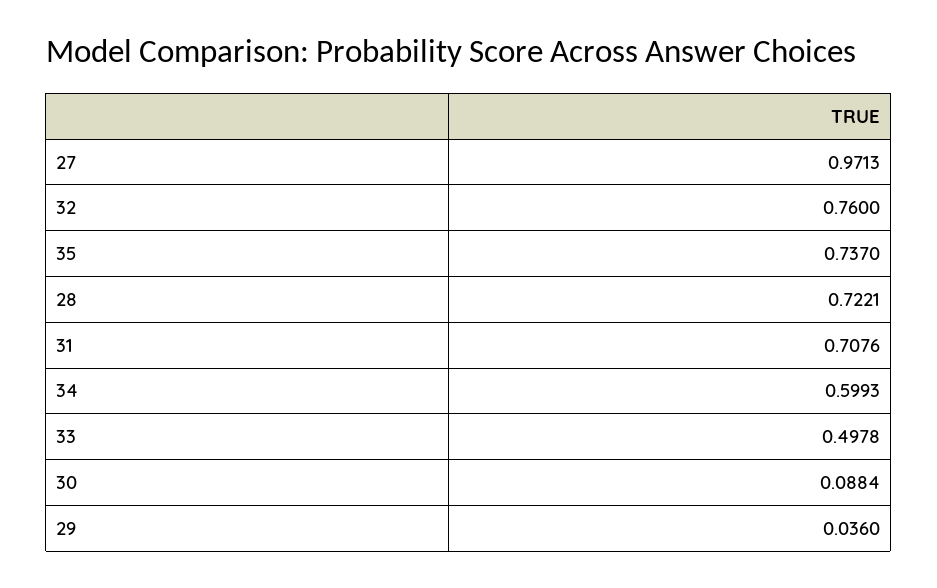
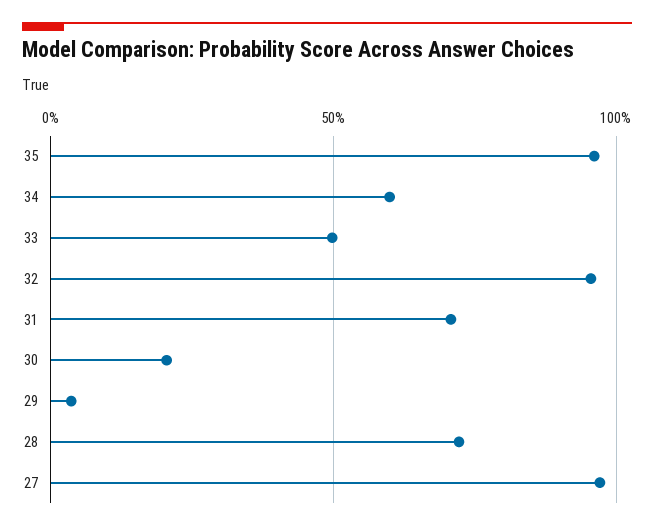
  {
    "27": 0.9713,
-   "32": 0.76,
+   "32": 0.95,
-   "35": 0.737,
+   "35": 0.95,
    "28": 0.7221,
    "31": 0.7076,
    "34": 0.5993,
    "33": 0.4978,
-   "30": 0.0884,
+   "30": 0.2,
    "29": 0.036
  }

